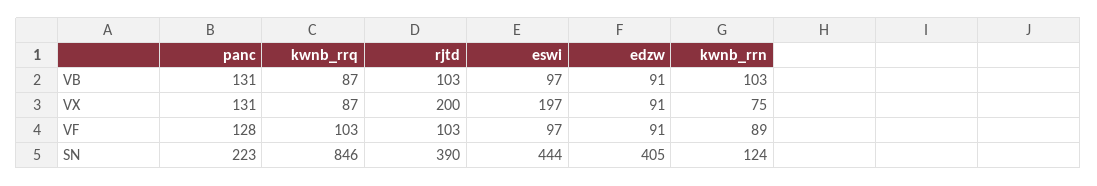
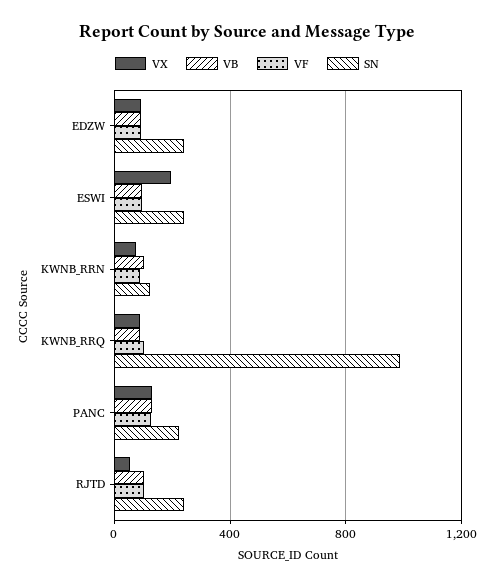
  {
    "VB": {
      "panc": 131,
      "kwnb_rrq": 87,
      "rjtd": 103,
      "eswi": 97,
      "edzw": 91,
      "kwnb_rrn": 103
    },
    "VX": {
      "panc": 131,
      "kwnb_rrq": 87,
-     "rjtd": 200,
+     "rjtd": 50,
      "eswi": 197,
      "edzw": 91,
      "kwnb_rrn": 75
    },
    "VF": {
      "panc": 128,
      "kwnb_rrq": 103,
      "rjtd": 103,
      "eswi": 97,
      "edzw": 91,
      "kwnb_rrn": 89
    },
    "SN": {
      "panc": 223,
-     "kwnb_rrq": 846,
+     "kwnb_rrq": 1000,
-     "rjtd": 390,
+     "rjtd": 250,
-     "eswi": 444,
+     "eswi": 250,
-     "edzw": 405,
+     "edzw": 250,
      "kwnb_rrn": 124
    }
  }

